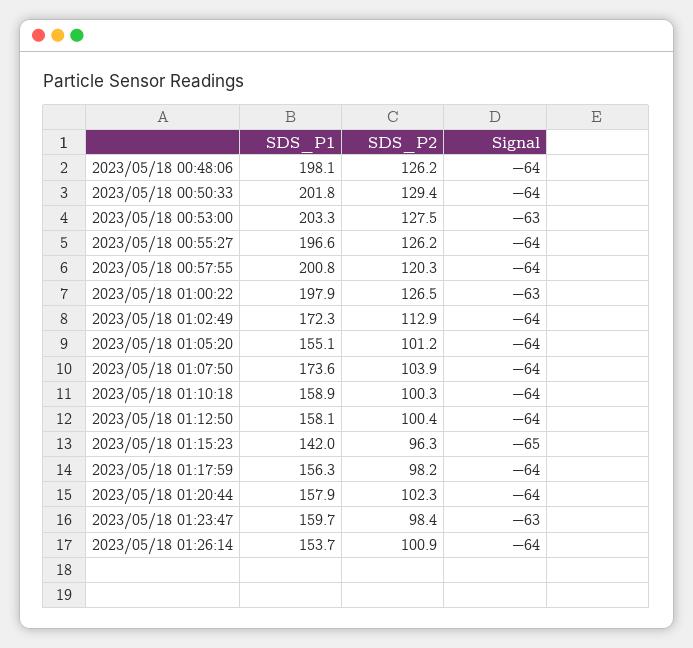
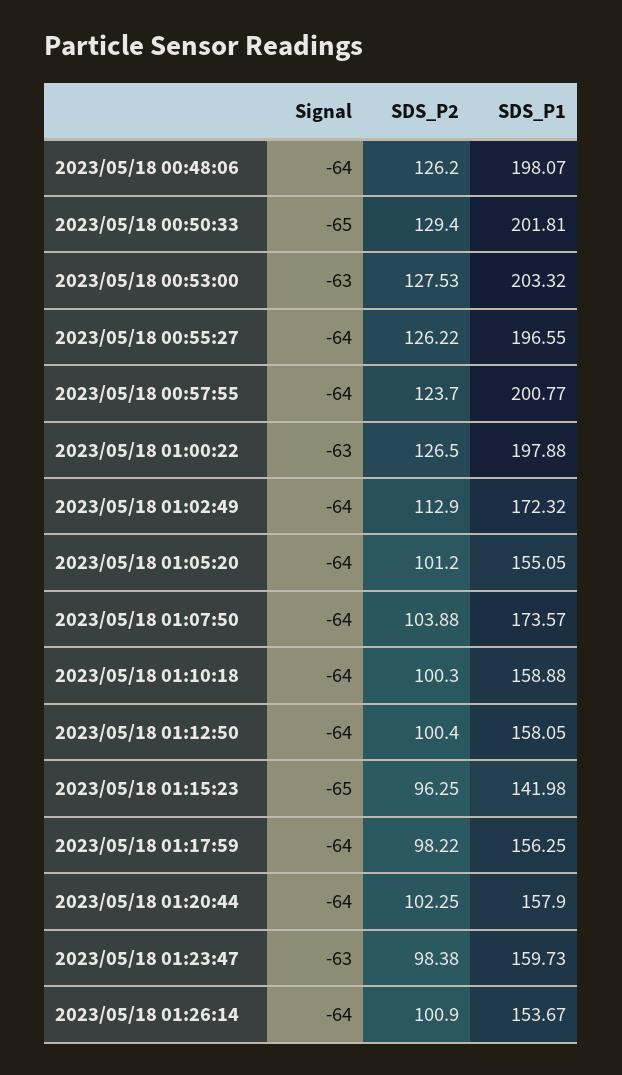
  {
    "SDS_P1": {
      "2023/05/18 00:48:06": 198.07,
      "2023/05/18 00:50:33": 201.81,
      "2023/05/18 00:53:00": 203.32,
      "2023/05/18 00:55:27": 196.55,
      "2023/05/18 00:57:55": 200.77,
      "2023/05/18 01:00:22": 197.88,
      "2023/05/18 01:02:49": 172.32,
      "2023/05/18 01:05:20": 155.05,
      "2023/05/18 01:07:50": 173.57,
      "2023/05/18 01:10:18": 158.88,
      "2023/05/18 01:12:50": 158.05,
      "2023/05/18 01:15:23": 141.98,
      "2023/05/18 01:17:59": 156.25,
      "2023/05/18 01:20:44": 157.9,
      "2023/05/18 01:23:47": 159.73,
      "2023/05/18 01:26:14": 153.67
    },
    "SDS_P2": {
      "2023/05/18 00:48:06": 126.2,
      "2023/05/18 00:50:33": 129.4,
      "2023/05/18 00:53:00": 127.53,
      "2023/05/18 00:55:27": 126.22,
-     "2023/05/18 00:57:55": 120.3,
+     "2023/05/18 00:57:55": 123.7,
      "2023/05/18 01:00:22": 126.5,
      "2023/05/18 01:02:49": 112.9,
      "2023/05/18 01:05:20": 101.2,
      "2023/05/18 01:07:50": 103.88,
      "2023/05/18 01:10:18": 100.3,
      "2023/05/18 01:12:50": 100.4,
      "2023/05/18 01:15:23": 96.25,
      "2023/05/18 01:17:59": 98.22,
      "2023/05/18 01:20:44": 102.25,
      "2023/05/18 01:23:47": 98.38,
      "2023/05/18 01:26:14": 100.9
    },
    "Signal": {
      "2023/05/18 00:48:06": -64,
-     "2023/05/18 00:50:33": -64,
+     "2023/05/18 00:50:33": -65,
      "2023/05/18 00:53:00": -63,
      "2023/05/18 00:55:27": -64,
      "2023/05/18 00:57:55": -64,
      "2023/05/18 01:00:22": -63,
      "2023/05/18 01:02:49": -64,
      "2023/05/18 01:05:20": -64,
      "2023/05/18 01:07:50": -64,
      "2023/05/18 01:10:18": -64,
      "2023/05/18 01:12:50": -64,
      "2023/05/18 01:15:23": -65,
      "2023/05/18 01:17:59": -64,
      "2023/05/18 01:20:44": -64,
      "2023/05/18 01:23:47": -63,
      "2023/05/18 01:26:14": -64
    }
  }

